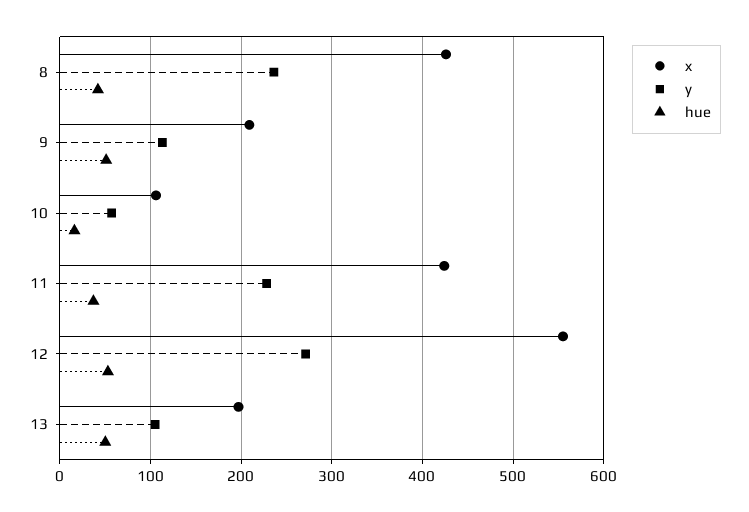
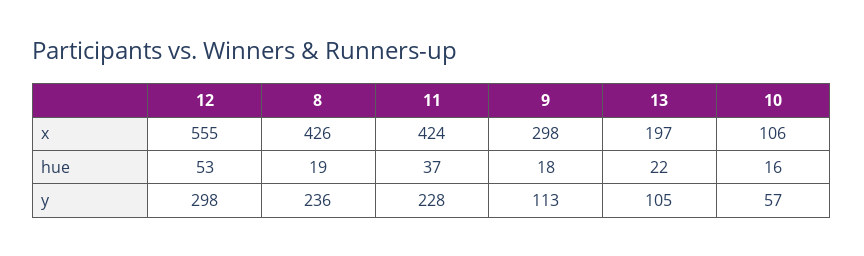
  {
    "x": {
      "8": 426,
-     "9": 210,
+     "9": 298,
      "10": 106,
      "11": 424,
      "12": 555,
      "13": 197
    },
    "y": {
      "8": 236,
      "9": 113,
      "10": 57,
      "11": 228,
-     "12": 270,
+     "12": 298,
      "13": 105
    },
    "hue": {
-     "8": 40,
+     "8": 19,
-     "9": 50,
+     "9": 18,
      "10": 16,
      "11": 37,
      "12": 53,
-     "13": 50
+     "13": 22
    }
  }

